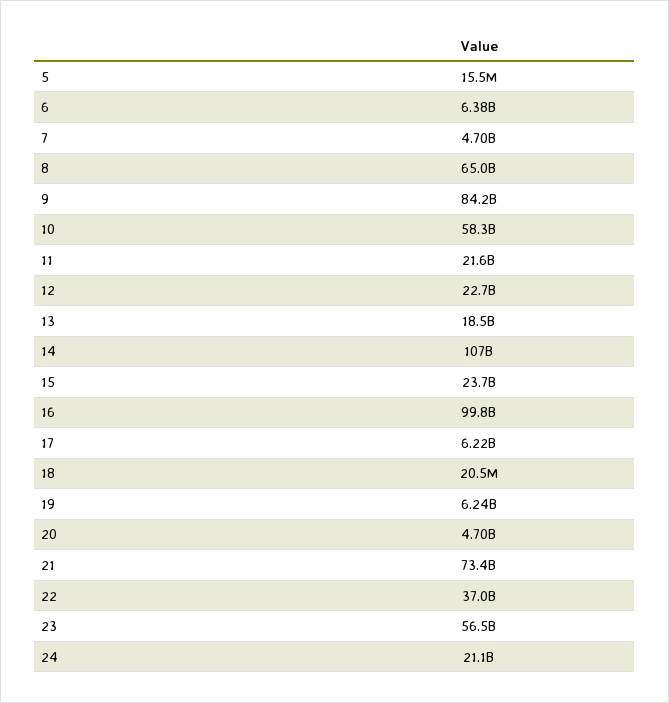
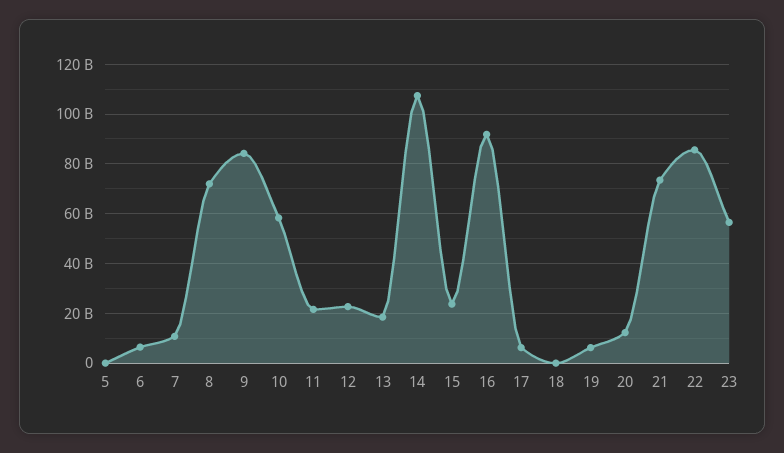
  {
    "5": 15500000,
    "6": 6380000000,
-   "7": 4700000000,
+   "7": 10000000000,
-   "8": 65000000000,
+   "8": 72500000000,
    "9": 84200000000,
    "10": 58300000000,
    "11": 21600000000,
    "12": 22700000000,
    "13": 18500000000,
    "14": 107000000000,
    "15": 23700000000,
-   "16": 99800000000,
+   "16": 92500000000,
    "17": 6220000000,
    "18": 20500000,
    "19": 6240000000,
-   "20": 4700000000,
+   "20": 12500000000,
    "21": 73400000000,
-   "22": 37000000000,
+   "22": 85000000000,
-   "23": 56500000000,
+   "23": 56500000000
-   "24": 21100000000
  }

